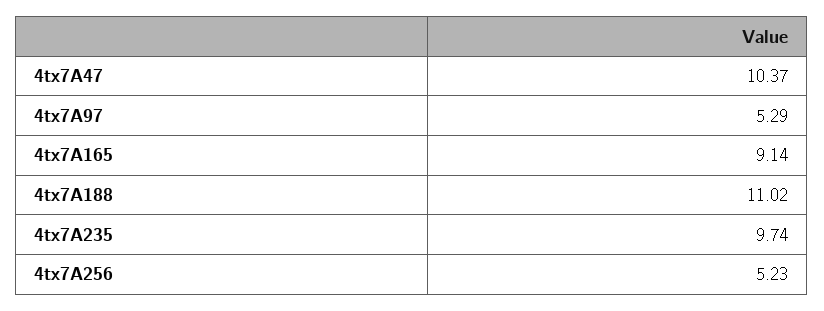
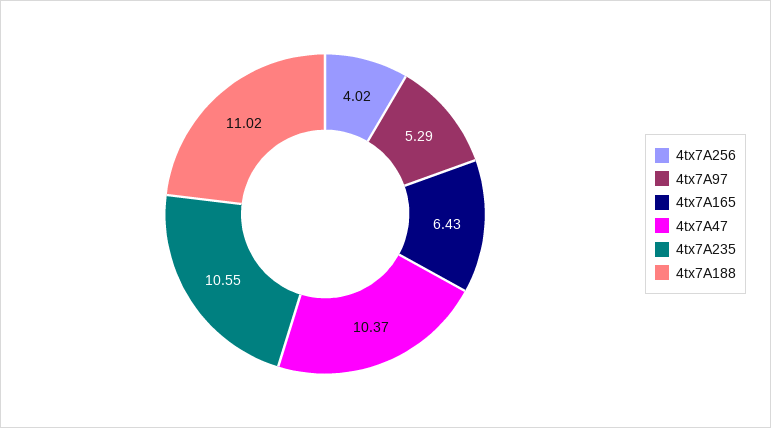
  {
    "4tx7A47": 10.37,
    "4tx7A97": 5.29,
-   "4tx7A165": 9.14,
+   "4tx7A165": 6.43,
    "4tx7A188": 11.02,
-   "4tx7A235": 9.74,
+   "4tx7A235": 10.55,
-   "4tx7A256": 5.23
+   "4tx7A256": 4.02
  }

